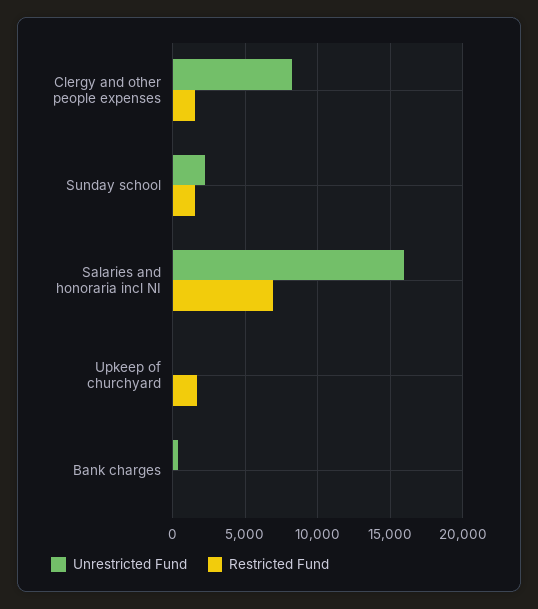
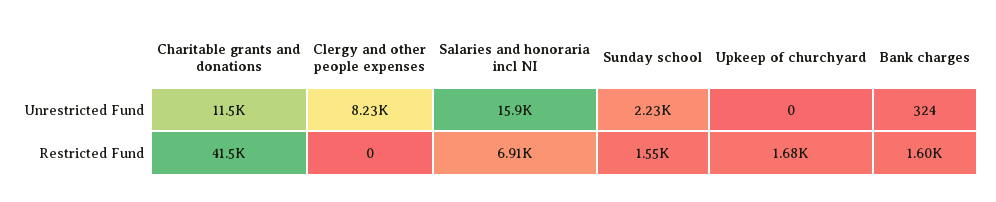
  {
    "Unrestricted Fund": {
      "Clergy and other people expenses": 8230,
      "Sunday school": 2230,
      "Salaries and honoraria incl NI": 15900,
      "Upkeep of churchyard": 0,
-     "Bank charges": 324
+     "Bank charges": 324,
+     "Charitable grants and donations": 11500
    },
    "Restricted Fund": {
-     "Clergy and other people expenses": 1500,
+     "Clergy and other people expenses": 0,
      "Sunday school": 1550,
      "Salaries and honoraria incl NI": 6910,
      "Upkeep of churchyard": 1680,
-     "Bank charges": 0
+     "Bank charges": 1600,
+     "Charitable grants and donations": 41500
    }
  }

